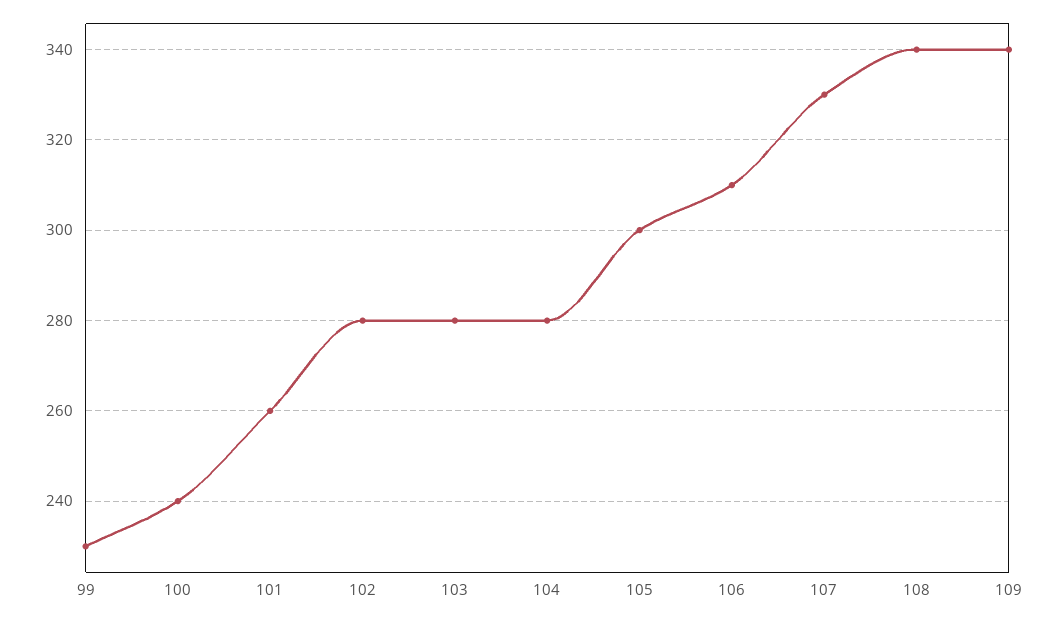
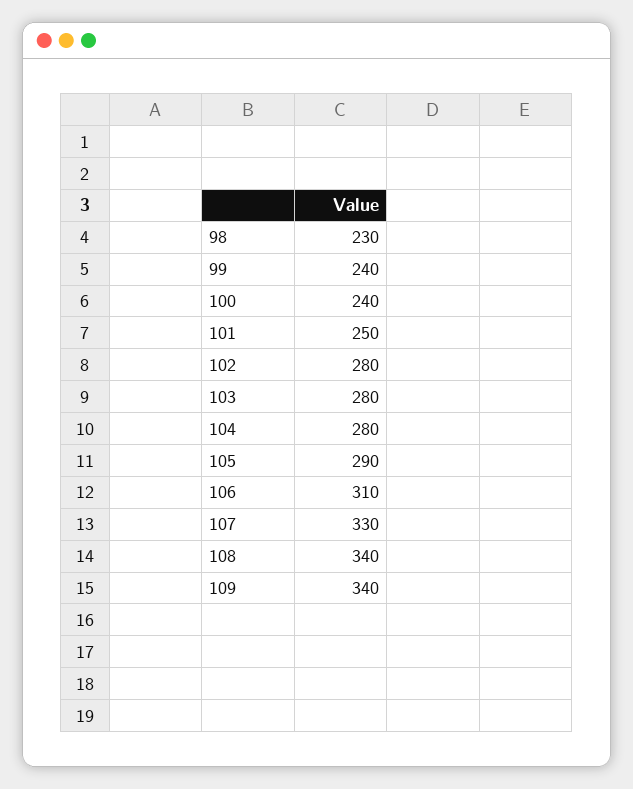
  {
-   "99": 230,
+   "99": 240,
    "100": 240,
-   "101": 260,
+   "101": 250,
    "102": 280,
    "103": 280,
    "104": 280,
-   "105": 300,
+   "105": 290,
    "106": 310,
    "107": 330,
    "108": 340,
-   "109": 340
+   "109": 340,
+   "98": 230
  }

